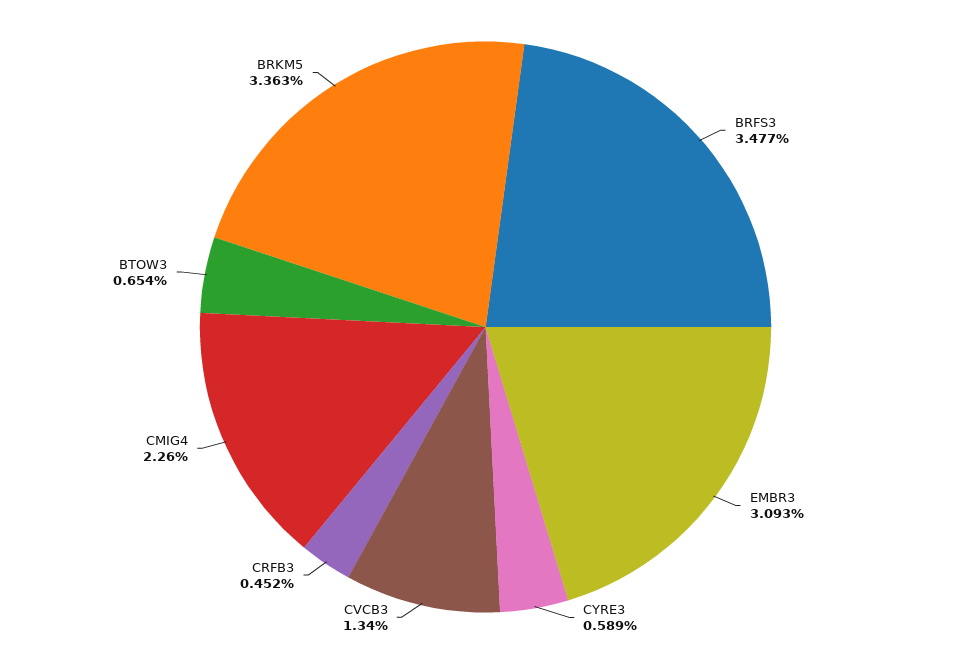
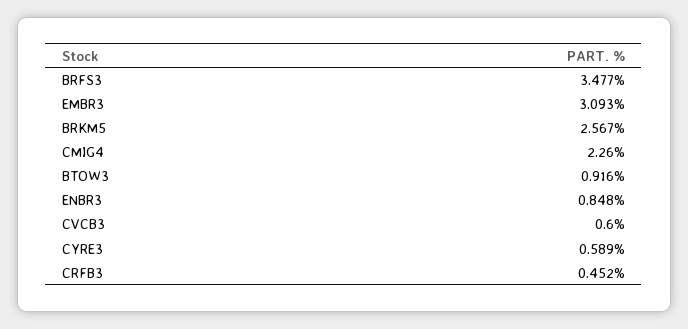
  {
    "BRFS3": 3.477,
    "EMBR3": 3.093,
    "CYRE3": 0.589,
-   "CVCB3": 1.34,
+   "CVCB3": 0.6,
    "CRFB3": 0.452,
    "CMIG4": 2.26,
-   "BTOW3": 0.654,
+   "BTOW3": 0.916,
-   "BRKM5": 3.363
+   "BRKM5": 2.567,
+   "ENBR3": 0.848
  }

